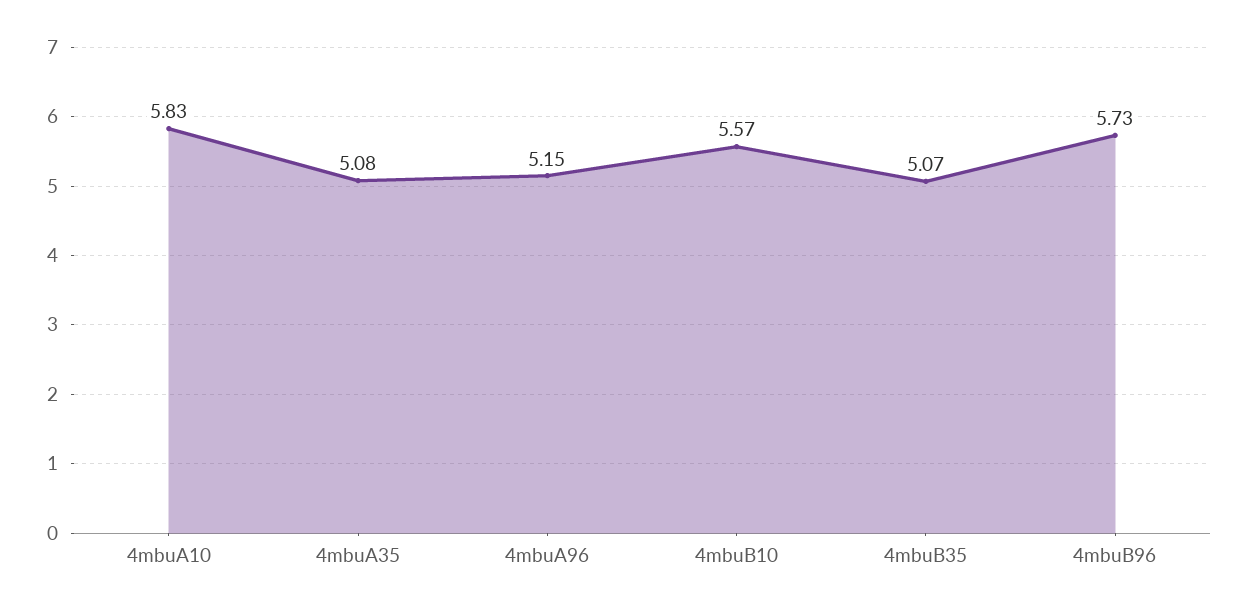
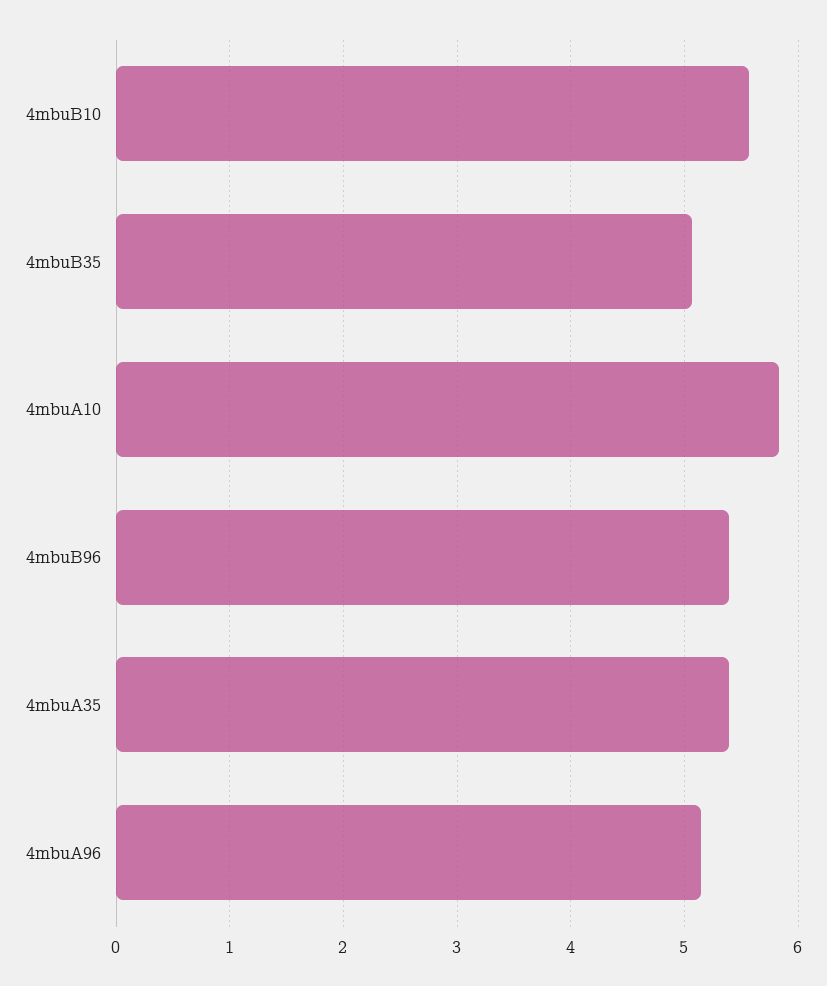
  {
    "4mbuA10": 5.83,
-   "4mbuA35": 5.08,
+   "4mbuA35": 5.4,
    "4mbuA96": 5.15,
    "4mbuB10": 5.57,
    "4mbuB35": 5.07,
-   "4mbuB96": 5.73
+   "4mbuB96": 5.4
  }

